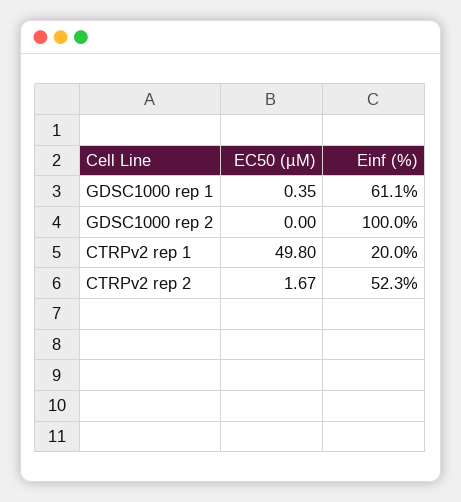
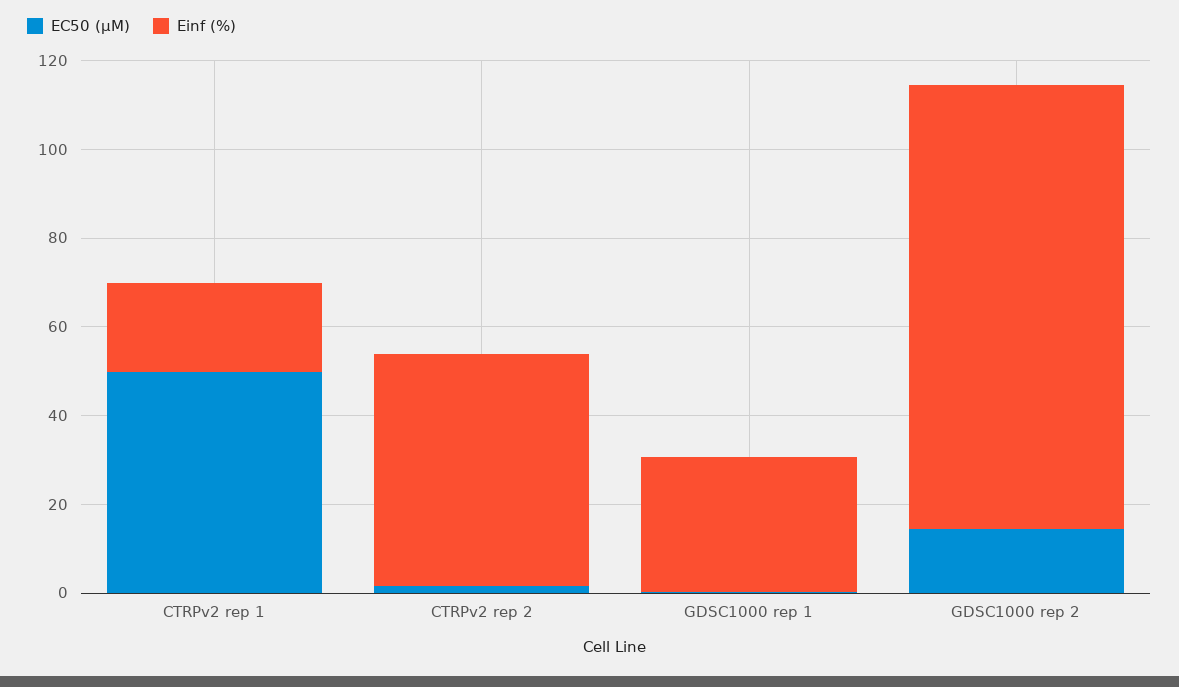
  {
    "EC50 (µM)": {
      "GDSC1000 rep 1": 0.35,
-     "GDSC1000 rep 2": 0,
+     "GDSC1000 rep 2": 15,
      "CTRPv2 rep 1": 49.8,
      "CTRPv2 rep 2": 1.67
    },
    "Einf (%)": {
-     "GDSC1000 rep 1": 61.1,
+     "GDSC1000 rep 1": 30,
      "GDSC1000 rep 2": 100,
      "CTRPv2 rep 1": 20,
      "CTRPv2 rep 2": 52.3
    }
  }

